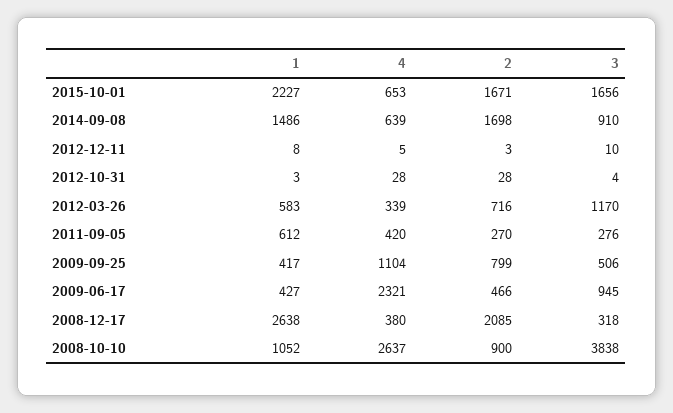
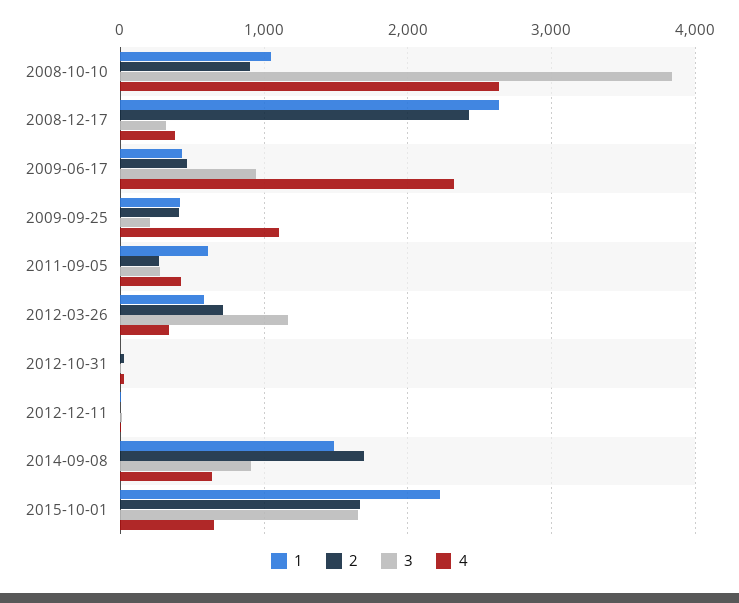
  {
    "1": {
      "2015-10-01": 2227,
      "2014-09-08": 1486,
      "2012-12-11": 8,
      "2012-10-31": 3,
      "2012-03-26": 583,
      "2011-09-05": 612,
      "2009-09-25": 417,
      "2009-06-17": 427,
      "2008-12-17": 2638,
      "2008-10-10": 1052
    },
    "4": {
      "2015-10-01": 653,
      "2014-09-08": 639,
      "2012-12-11": 5,
      "2012-10-31": 28,
      "2012-03-26": 339,
      "2011-09-05": 420,
      "2009-09-25": 1104,
      "2009-06-17": 2321,
      "2008-12-17": 380,
      "2008-10-10": 2637
    },
    "2": {
      "2015-10-01": 1671,
      "2014-09-08": 1698,
      "2012-12-11": 3,
      "2012-10-31": 28,
      "2012-03-26": 716,
      "2011-09-05": 270,
-     "2009-09-25": 799,
+     "2009-09-25": 400,
      "2009-06-17": 466,
-     "2008-12-17": 2085,
+     "2008-12-17": 2400,
      "2008-10-10": 900
    },
    "3": {
      "2015-10-01": 1656,
      "2014-09-08": 910,
      "2012-12-11": 10,
      "2012-10-31": 4,
      "2012-03-26": 1170,
      "2011-09-05": 276,
-     "2009-09-25": 506,
+     "2009-09-25": 200,
      "2009-06-17": 945,
      "2008-12-17": 318,
      "2008-10-10": 3838
    }
  }

